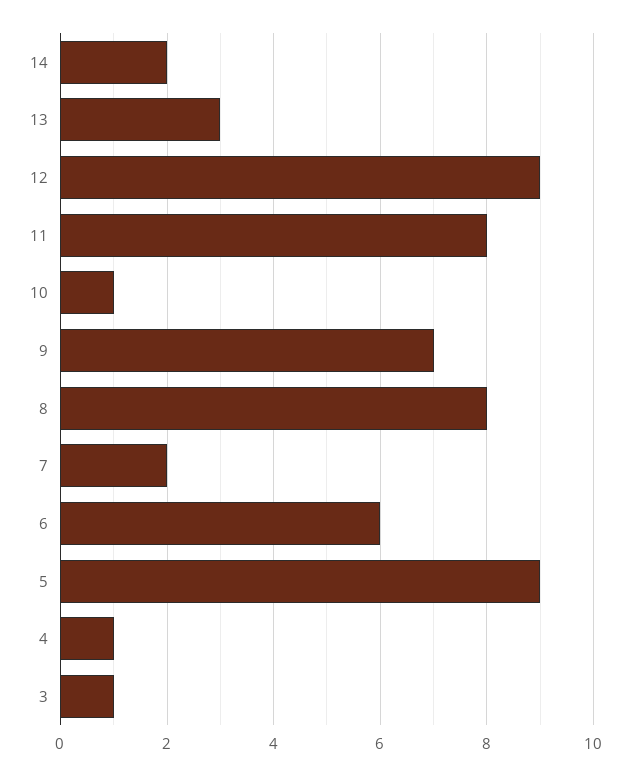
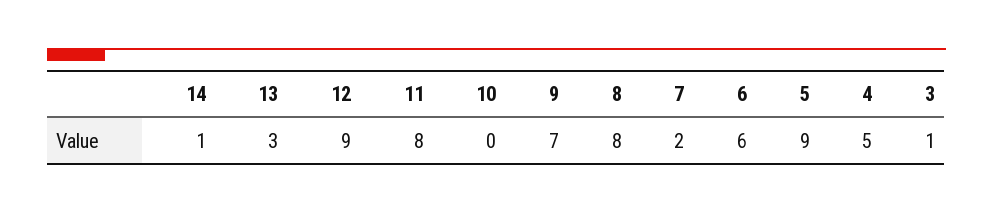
  {
-   "14": 2,
+   "14": 1,
    "13": 3,
    "12": 9,
    "11": 8,
-   "10": 1,
+   "10": 0,
    "9": 7,
    "8": 8,
    "7": 2,
    "6": 6,
    "5": 9,
-   "4": 1,
+   "4": 5,
    "3": 1
  }

